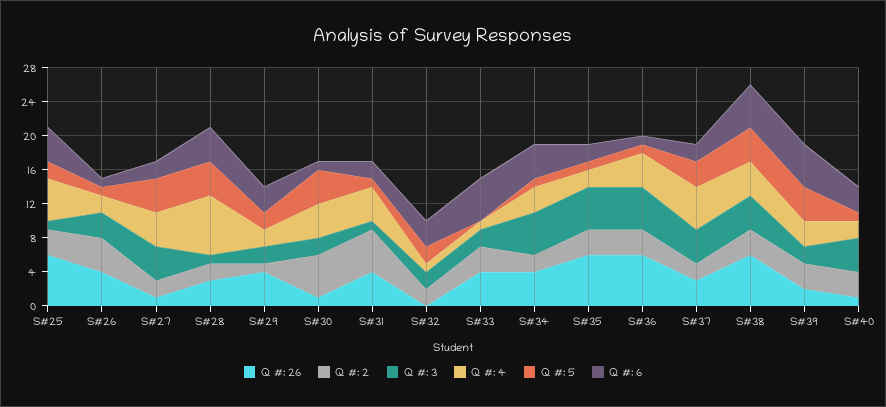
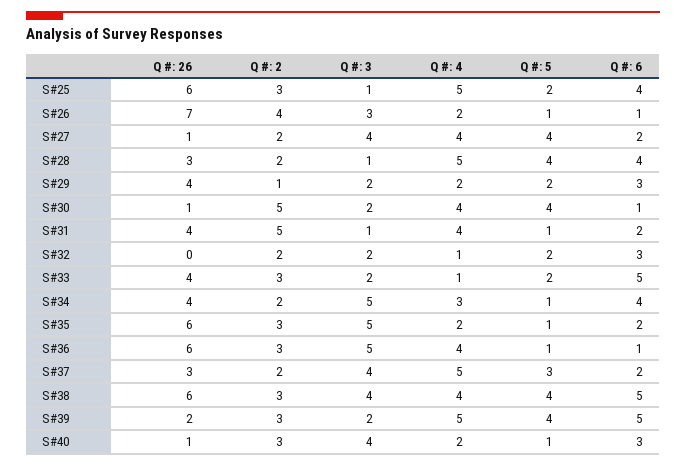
  {
    "Q #: 26": {
      "S#25": 6,
-     "S#26": 4,
+     "S#26": 7,
      "S#27": 1,
      "S#28": 3,
      "S#29": 4,
      "S#30": 1,
      "S#31": 4,
      "S#32": 0,
      "S#33": 4,
      "S#34": 4,
      "S#35": 6,
      "S#36": 6,
      "S#37": 3,
      "S#38": 6,
      "S#39": 2,
      "S#40": 1
    },
    "Q #: 2": {
      "S#25": 3,
      "S#26": 4,
      "S#27": 2,
      "S#28": 2,
      "S#29": 1,
      "S#30": 5,
      "S#31": 5,
      "S#32": 2,
      "S#33": 3,
      "S#34": 2,
      "S#35": 3,
      "S#36": 3,
      "S#37": 2,
      "S#38": 3,
      "S#39": 3,
      "S#40": 3
    },
    "Q #: 3": {
      "S#25": 1,
      "S#26": 3,
      "S#27": 4,
      "S#28": 1,
      "S#29": 2,
      "S#30": 2,
      "S#31": 1,
      "S#32": 2,
      "S#33": 2,
      "S#34": 5,
      "S#35": 5,
      "S#36": 5,
      "S#37": 4,
      "S#38": 4,
      "S#39": 2,
      "S#40": 4
    },
    "Q #: 4": {
      "S#25": 5,
      "S#26": 2,
      "S#27": 4,
-     "S#28": 7,
+     "S#28": 5,
      "S#29": 2,
      "S#30": 4,
      "S#31": 4,
      "S#32": 1,
      "S#33": 1,
      "S#34": 3,
      "S#35": 2,
      "S#36": 4,
      "S#37": 5,
      "S#38": 4,
-     "S#39": 3,
+     "S#39": 5,
      "S#40": 2
    },
    "Q #: 5": {
      "S#25": 2,
      "S#26": 1,
      "S#27": 4,
      "S#28": 4,
      "S#29": 2,
      "S#30": 4,
      "S#31": 1,
      "S#32": 2,
-     "S#33": 0,
+     "S#33": 2,
      "S#34": 1,
      "S#35": 1,
      "S#36": 1,
      "S#37": 3,
      "S#38": 4,
      "S#39": 4,
      "S#40": 1
    },
    "Q #: 6": {
      "S#25": 4,
      "S#26": 1,
      "S#27": 2,
      "S#28": 4,
      "S#29": 3,
      "S#30": 1,
      "S#31": 2,
      "S#32": 3,
      "S#33": 5,
      "S#34": 4,
      "S#35": 2,
      "S#36": 1,
      "S#37": 2,
      "S#38": 5,
      "S#39": 5,
      "S#40": 3
    }
  }

